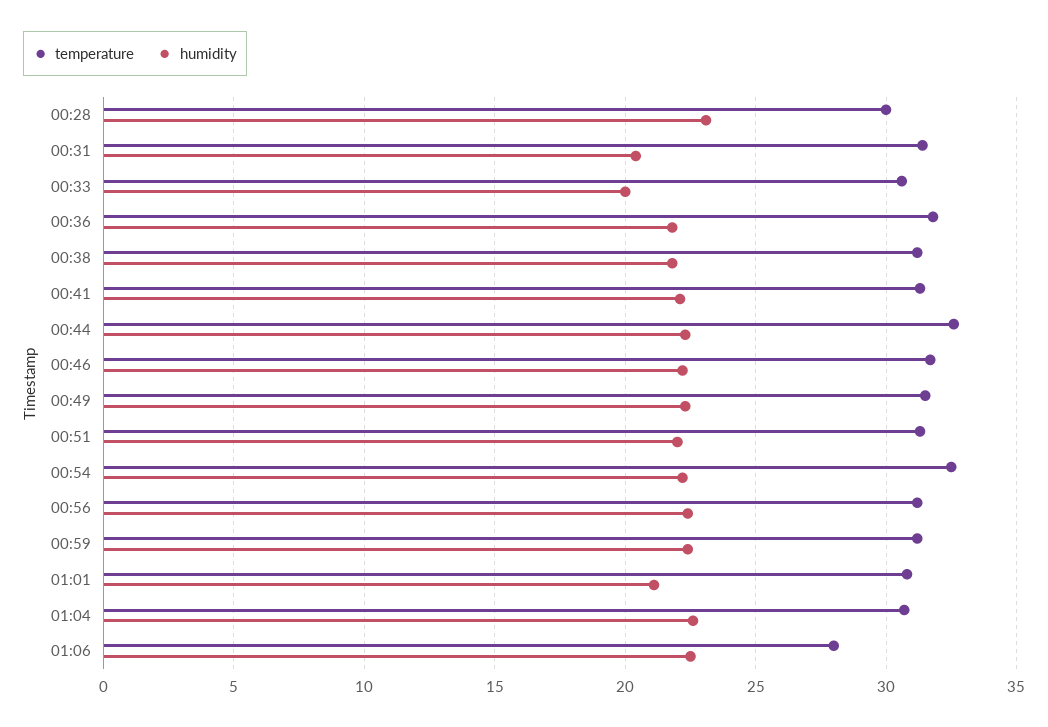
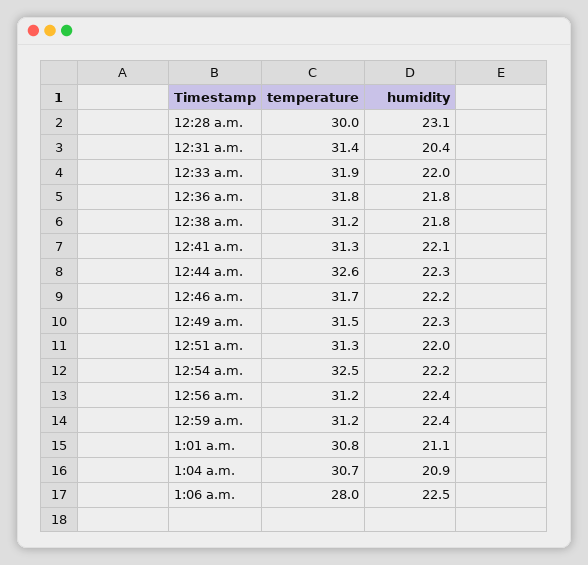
  {
    "temperature": {
      "00:28": 30,
      "00:31": 31.4,
-     "00:33": 30.5,
+     "00:33": 31.9,
      "00:36": 31.8,
      "00:38": 31.2,
      "00:41": 31.3,
      "00:44": 32.6,
      "00:46": 31.7,
      "00:49": 31.5,
      "00:51": 31.3,
      "00:54": 32.5,
      "00:56": 31.2,
      "00:59": 31.2,
      "01:01": 30.8,
      "01:04": 30.7,
      "01:06": 28
    },
    "humidity": {
      "00:28": 23.1,
      "00:31": 20.4,
-     "00:33": 20,
+     "00:33": 22,
      "00:36": 21.8,
      "00:38": 21.8,
      "00:41": 22.1,
      "00:44": 22.3,
      "00:46": 22.2,
      "00:49": 22.3,
      "00:51": 22,
      "00:54": 22.2,
      "00:56": 22.4,
      "00:59": 22.4,
      "01:01": 21.1,
-     "01:04": 22.5,
+     "01:04": 20.9,
      "01:06": 22.5
    }
  }

